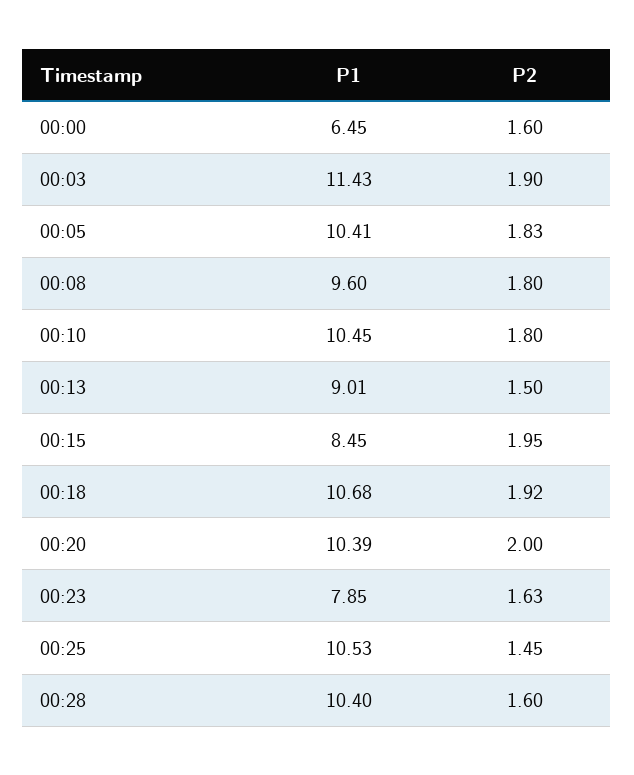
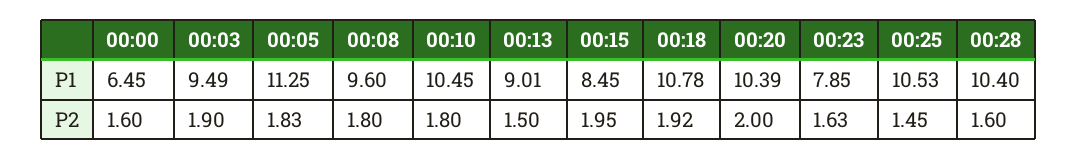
  {
    "P1": {
      "00:00": 6.45,
-     "00:03": 11.43,
+     "00:03": 9.49,
-     "00:05": 10.41,
+     "00:05": 11.25,
      "00:08": 9.6,
      "00:10": 10.45,
      "00:13": 9.01,
      "00:15": 8.45,
-     "00:18": 10.68,
+     "00:18": 10.78,
      "00:20": 10.39,
      "00:23": 7.85,
      "00:25": 10.53,
      "00:28": 10.4
    },
    "P2": {
      "00:00": 1.6,
      "00:03": 1.9,
      "00:05": 1.83,
      "00:08": 1.8,
      "00:10": 1.8,
      "00:13": 1.5,
      "00:15": 1.95,
      "00:18": 1.92,
      "00:20": 2,
      "00:23": 1.63,
      "00:25": 1.45,
      "00:28": 1.6
    }
  }

